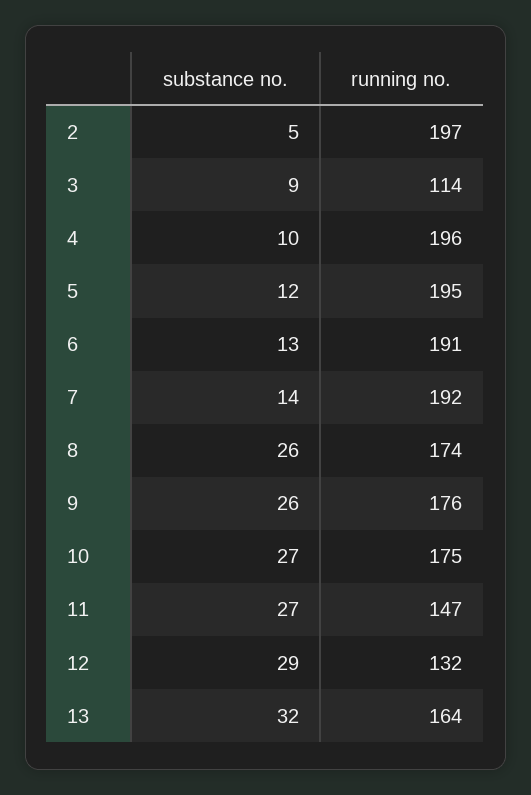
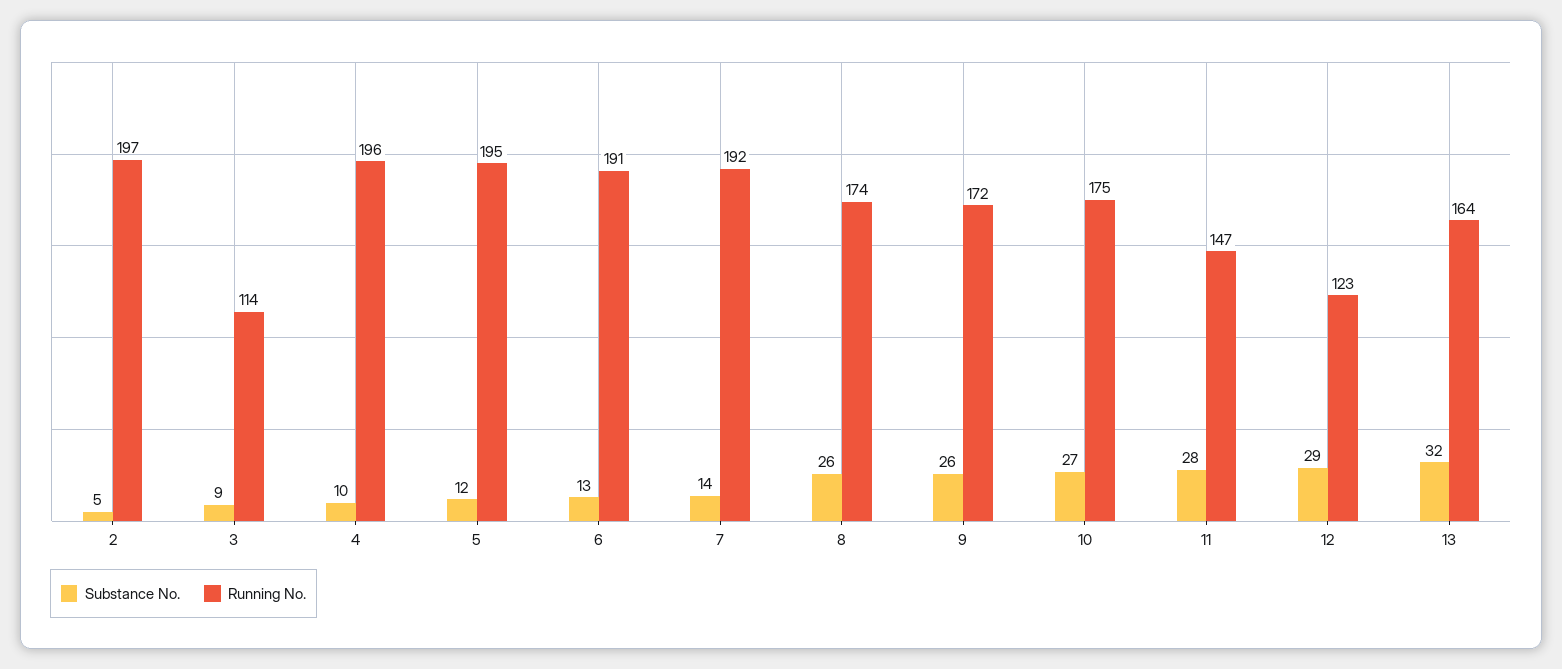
  {
    "substance no.": {
      "2": 5,
      "3": 9,
      "4": 10,
      "5": 12,
      "6": 13,
      "7": 14,
      "8": 26,
      "9": 26,
      "10": 27,
-     "11": 27,
+     "11": 28,
      "12": 29,
      "13": 32
    },
    "running no.": {
      "2": 197,
      "3": 114,
      "4": 196,
      "5": 195,
      "6": 191,
      "7": 192,
      "8": 174,
-     "9": 176,
+     "9": 172,
      "10": 175,
      "11": 147,
-     "12": 132,
+     "12": 123,
      "13": 164
    }
  }

